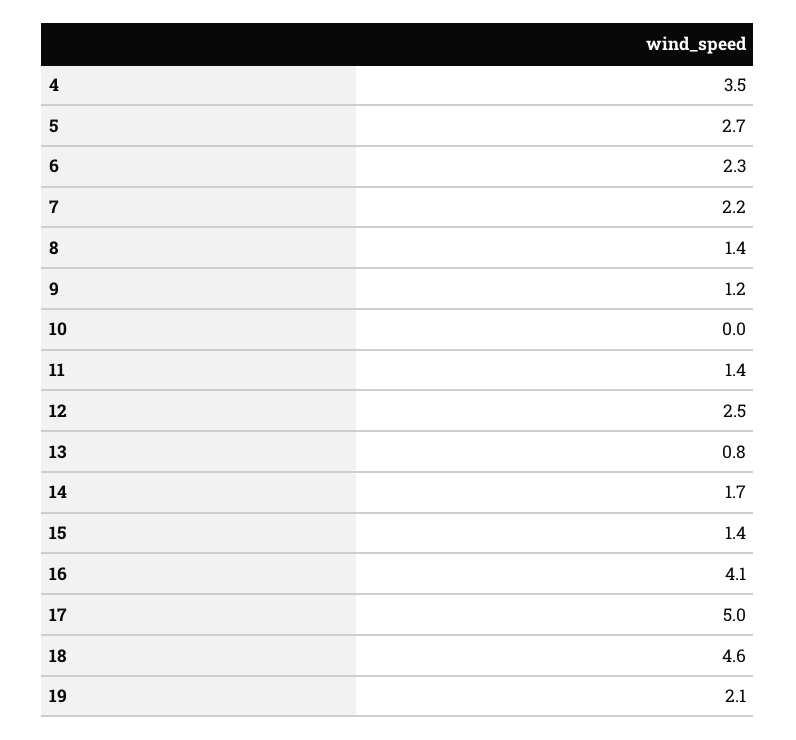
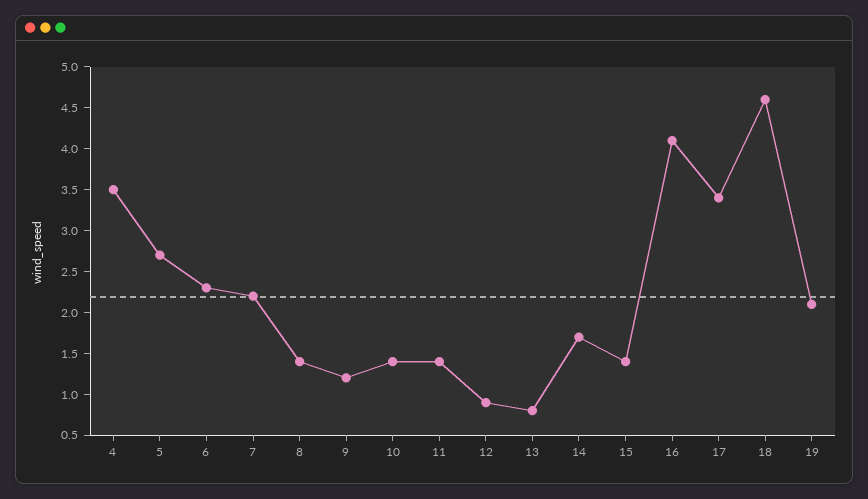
  {
    "4": 3.5,
    "5": 2.7,
    "6": 2.3,
    "7": 2.2,
    "8": 1.4,
    "9": 1.2,
-   "10": 0,
+   "10": 1.4,
    "11": 1.4,
-   "12": 2.5,
+   "12": 0.9,
    "13": 0.8,
    "14": 1.7,
    "15": 1.4,
    "16": 4.1,
-   "17": 5,
+   "17": 3.4,
    "18": 4.6,
    "19": 2.1
  }

